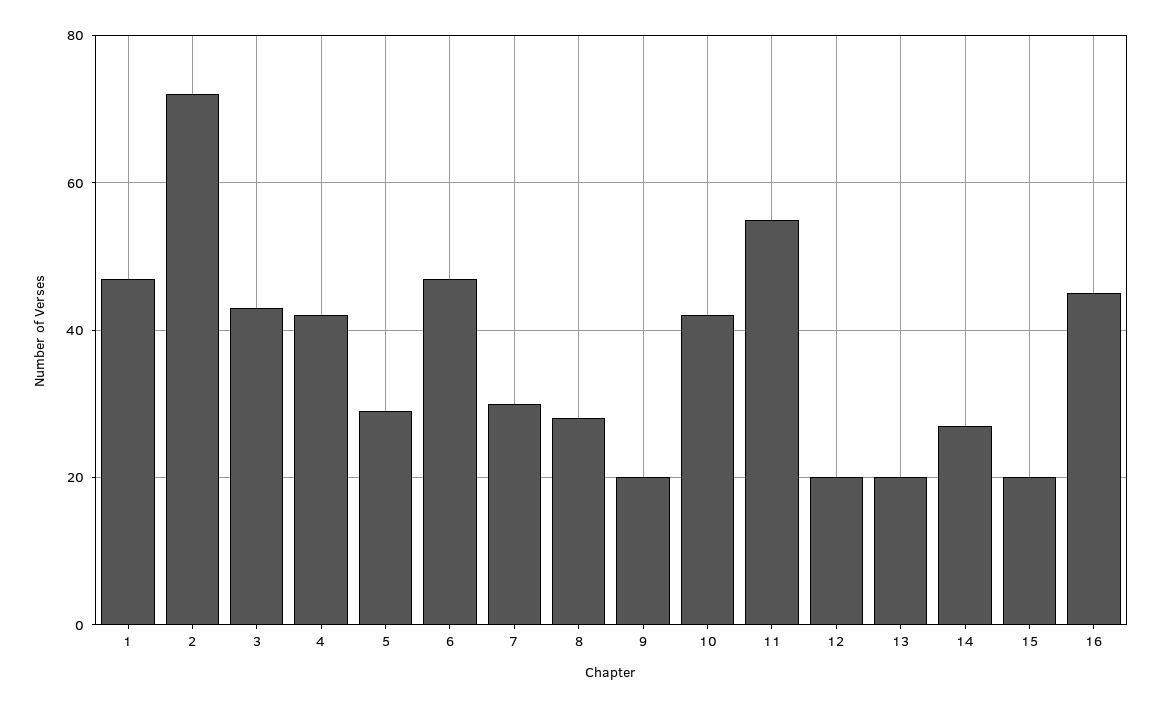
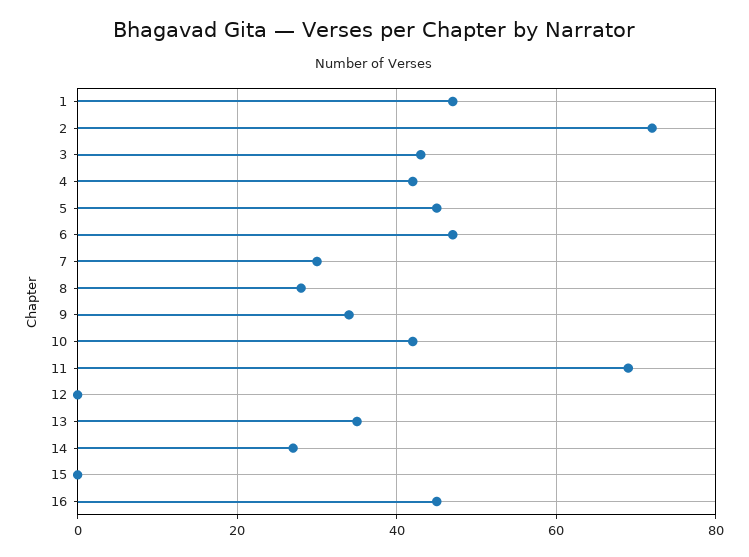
  {
    "1": 45,
    "2": 70,
    "3": 45,
    "4": 40,
-   "5": 30,
+   "5": 45,
    "6": 45,
    "7": 30,
    "8": 30,
-   "9": 20,
+   "9": 35,
    "10": 40,
-   "11": 55,
+   "11": 70,
-   "12": 20,
+   "12": 0,
-   "13": 20,
+   "13": 35,
    "14": 25,
-   "15": 20,
+   "15": 0,
    "16": 45
  }

